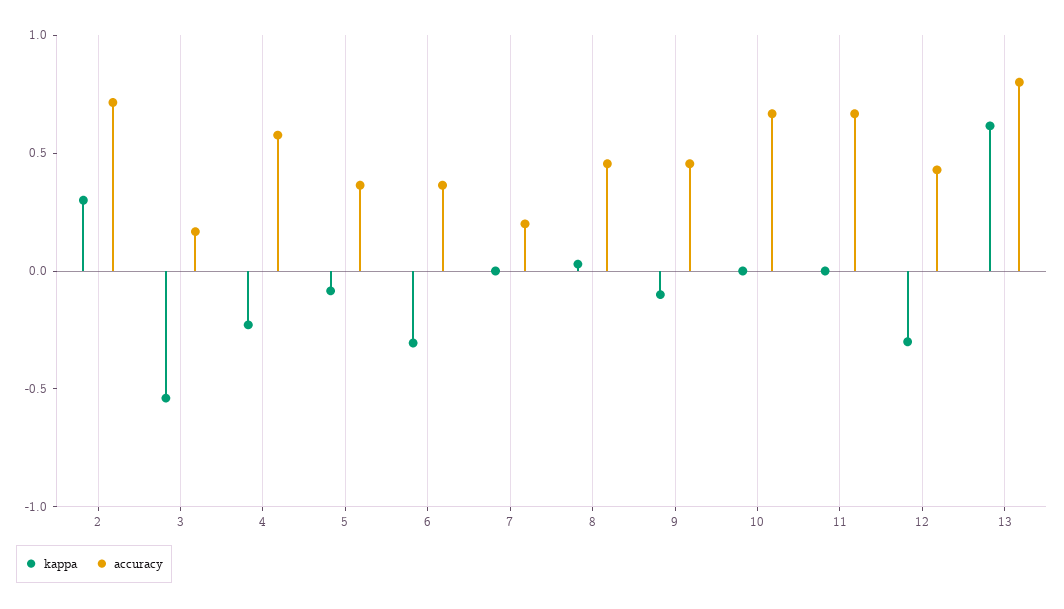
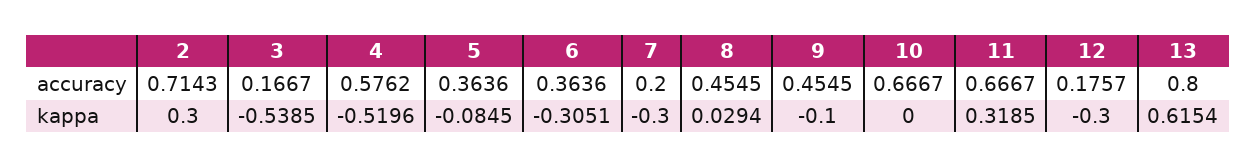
  {
    "kappa": {
      "2": 0.3,
      "3": -0.5385,
-     "4": -0.2,
+     "4": -0.5196,
      "5": -0.0845,
      "6": -0.3051,
-     "7": 0,
+     "7": -0.3,
      "8": 0.0294,
      "9": -0.1,
      "10": 0,
-     "11": 0,
+     "11": 0.3185,
      "12": -0.3,
      "13": 0.6154
    },
    "accuracy": {
      "2": 0.7143,
      "3": 0.1667,
      "4": 0.5762,
      "5": 0.3636,
      "6": 0.3636,
      "7": 0.2,
      "8": 0.4545,
      "9": 0.4545,
      "10": 0.6667,
      "11": 0.6667,
-     "12": 0.4,
+     "12": 0.1757,
      "13": 0.8
    }
  }

